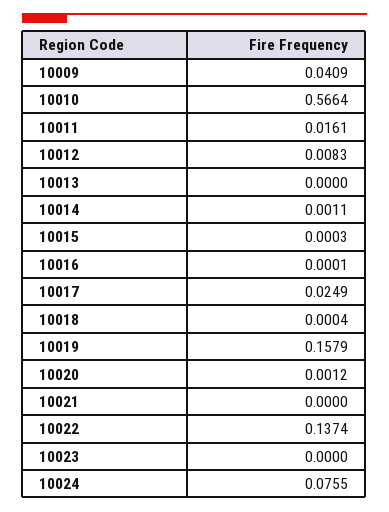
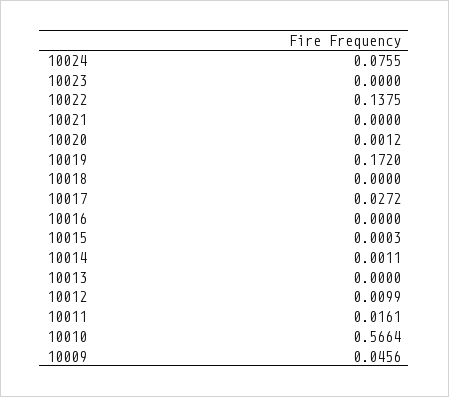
  {
-   "10009": 0.0409,
+   "10009": 0.0456,
    "10010": 0.5664,
    "10011": 0.0161,
-   "10012": 0.0083,
+   "10012": 0.0099,
    "10013": 0,
    "10014": 0.0011,
    "10015": 0.0003,
-   "10016": 0.0001,
+   "10016": 0,
-   "10017": 0.0249,
+   "10017": 0.0272,
-   "10018": 0.0004,
+   "10018": 0,
-   "10019": 0.1579,
+   "10019": 0.172,
    "10020": 0.0012,
    "10021": 0,
-   "10022": 0.1374,
+   "10022": 0.1375,
    "10023": 0,
    "10024": 0.0755
  }

